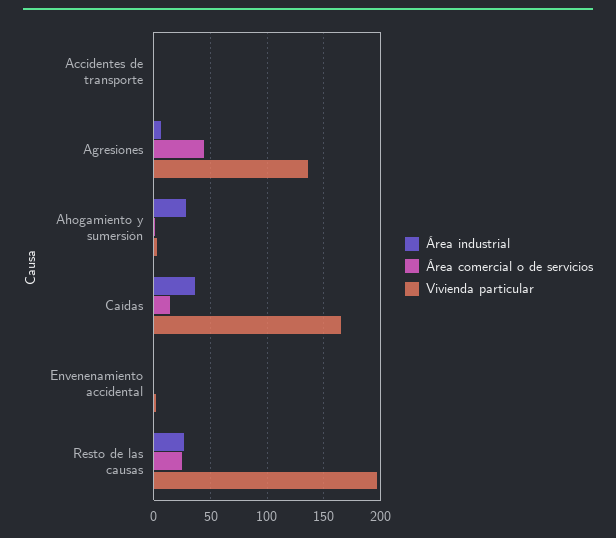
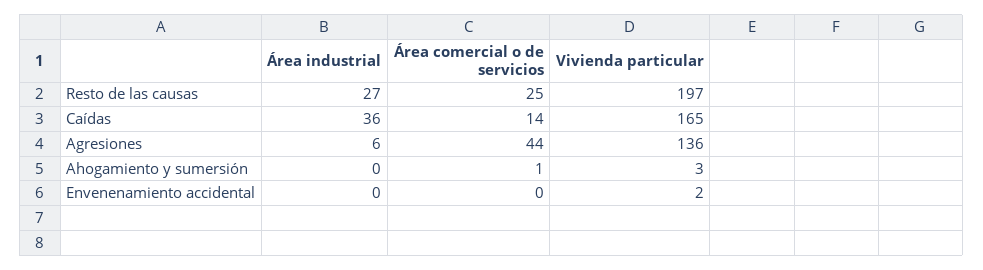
  {
    "Área industrial": {
-     "Accidentes de transporte": 0,
      "Agresiones": 6,
-     "Ahogamiento y sumersión": 30,
+     "Ahogamiento y sumersión": 0,
      "Caídas": 36,
      "Envenenamiento accidental": 0,
      "Resto de las causas": 27
    },
    "Área comercial o de servicios": {
-     "Accidentes de transporte": 0,
      "Agresiones": 44,
      "Ahogamiento y sumersión": 1,
      "Caídas": 14,
      "Envenenamiento accidental": 0,
      "Resto de las causas": 25
    },
    "Vivienda particular": {
-     "Accidentes de transporte": 0,
      "Agresiones": 136,
      "Ahogamiento y sumersión": 3,
      "Caídas": 165,
      "Envenenamiento accidental": 2,
      "Resto de las causas": 197
    }
  }

